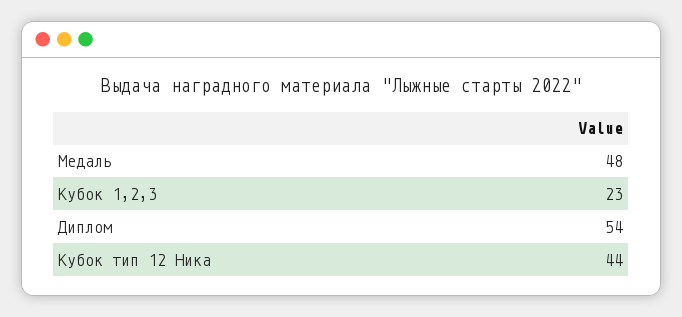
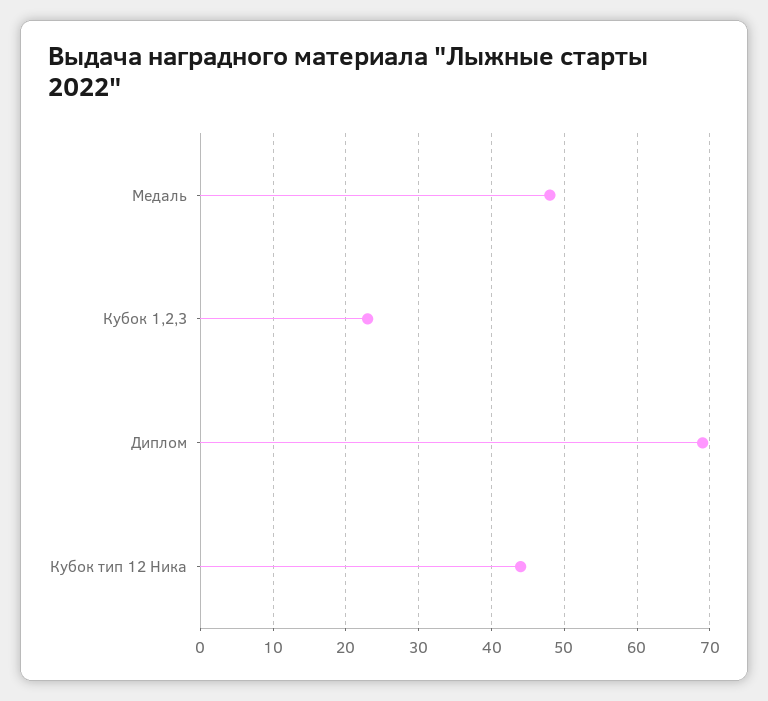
  {
    "Медаль": 48,
    "Кубок 1,2,3": 23,
-   "Диплом": 54,
+   "Диплом": 69,
    "Кубок тип 12 Ника": 44
  }

